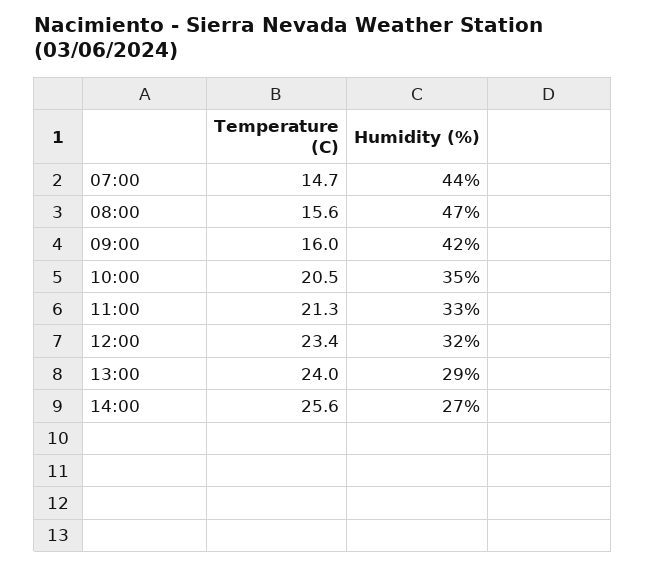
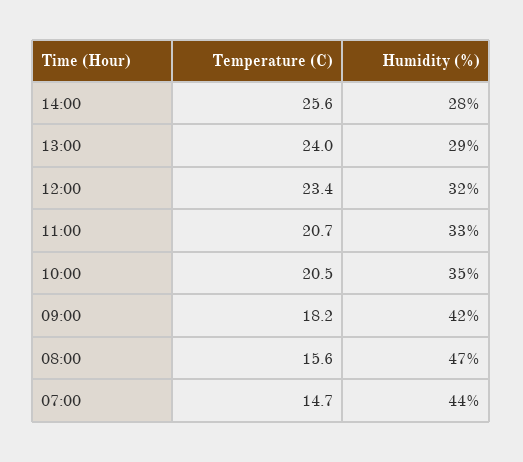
  {
    "Temperature (C)": {
      "07:00": 14.7,
      "08:00": 15.6,
-     "09:00": 16,
+     "09:00": 18.2,
      "10:00": 20.5,
-     "11:00": 21.3,
+     "11:00": 20.7,
      "12:00": 23.4,
      "13:00": 24,
      "14:00": 25.6
    },
    "Humidity (%)": {
      "07:00": 44,
      "08:00": 47,
      "09:00": 42,
      "10:00": 35,
      "11:00": 33,
      "12:00": 32,
      "13:00": 29,
-     "14:00": 27
+     "14:00": 28
    }
  }

